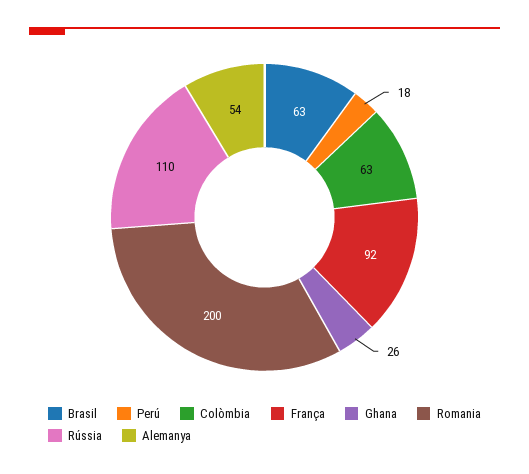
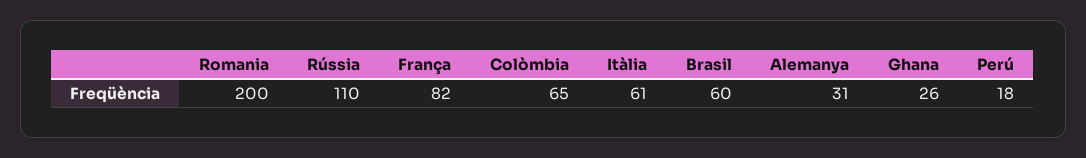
  {
-   "Brasil": 63,
+   "Brasil": 60,
    "Perú": 18,
-   "Colòmbia": 63,
+   "Colòmbia": 65,
-   "França": 92,
+   "França": 82,
    "Ghana": 26,
    "Romania": 200,
    "Rússia": 110,
-   "Alemanya": 54
+   "Alemanya": 31,
+   "Itàlia": 61
  }

